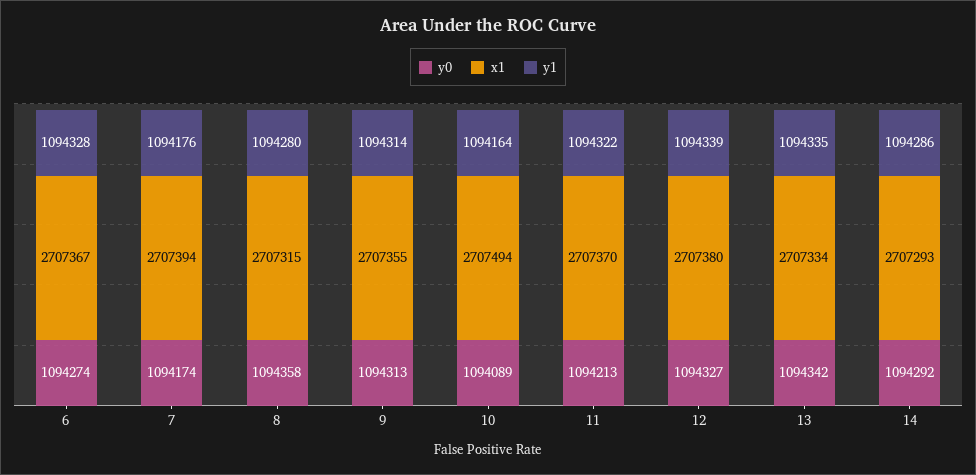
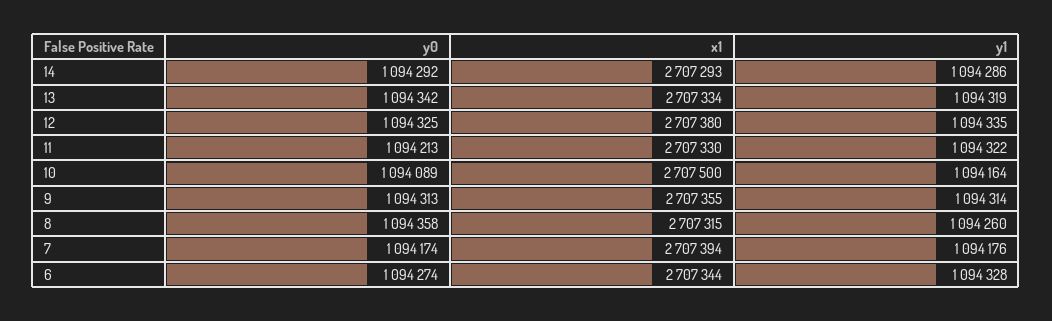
  {
    "y0": {
      "6": 1094274,
      "7": 1094174,
      "8": 1094358,
      "9": 1094313,
      "10": 1094089,
      "11": 1094213,
-     "12": 1094327,
+     "12": 1094325,
      "13": 1094342,
      "14": 1094292
    },
    "x1": {
-     "6": 2707367,
+     "6": 2707344,
      "7": 2707394,
      "8": 2707315,
      "9": 2707355,
-     "10": 2707494,
+     "10": 2707500,
-     "11": 2707370,
+     "11": 2707330,
      "12": 2707380,
      "13": 2707334,
      "14": 2707293
    },
    "y1": {
      "6": 1094328,
      "7": 1094176,
-     "8": 1094280,
+     "8": 1094260,
      "9": 1094314,
      "10": 1094164,
      "11": 1094322,
-     "12": 1094339,
+     "12": 1094335,
-     "13": 1094335,
+     "13": 1094319,
      "14": 1094286
    }
  }

